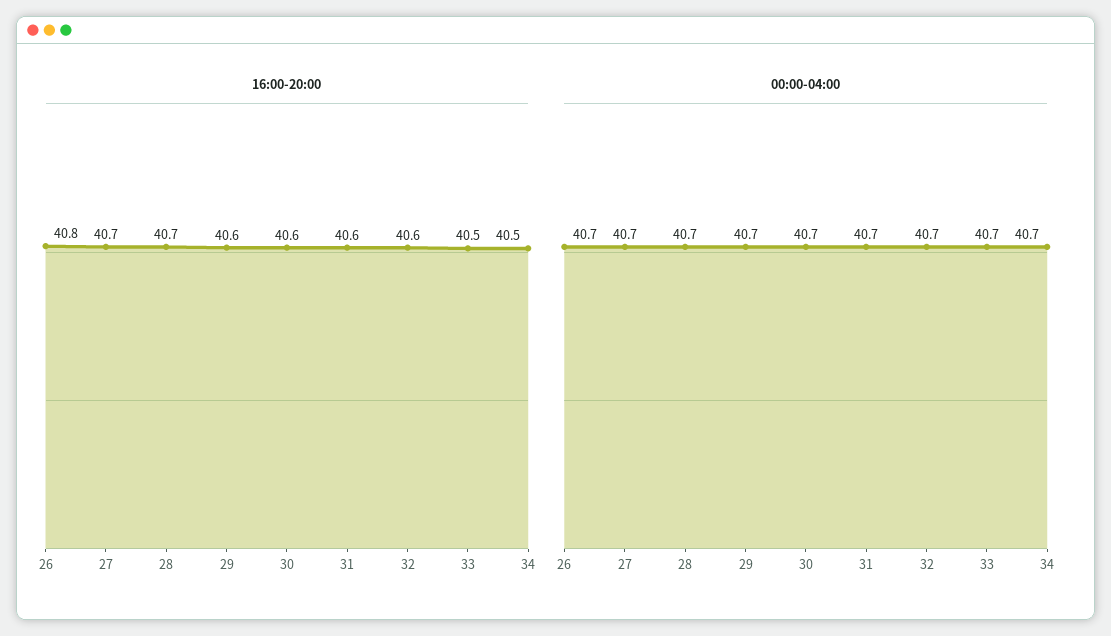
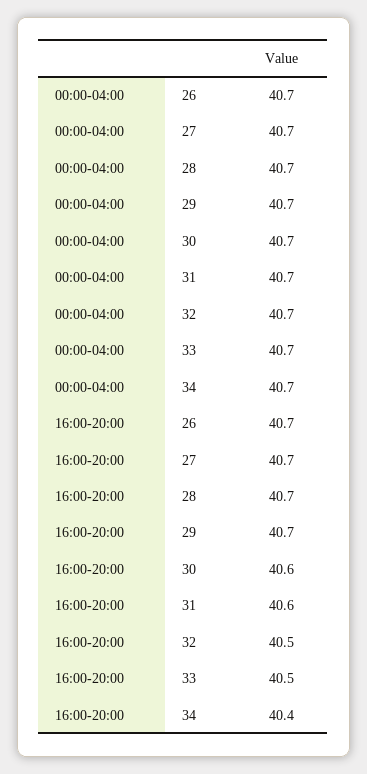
  {
    "16:00-20:00": {
-     "26": 40.8,
+     "26": 40.7,
      "27": 40.7,
      "28": 40.7,
-     "29": 40.6,
+     "29": 40.7,
      "30": 40.6,
      "31": 40.6,
-     "32": 40.6,
+     "32": 40.5,
      "33": 40.5,
-     "34": 40.5
+     "34": 40.4
    },
    "00:00-04:00": {
      "26": 40.7,
      "27": 40.7,
      "28": 40.7,
      "29": 40.7,
      "30": 40.7,
      "31": 40.7,
      "32": 40.7,
      "33": 40.7,
      "34": 40.7
    }
  }

